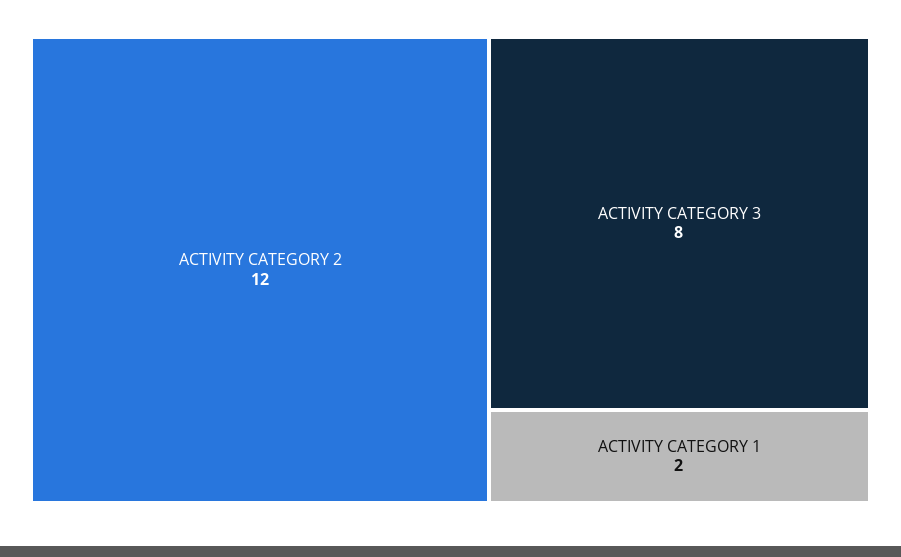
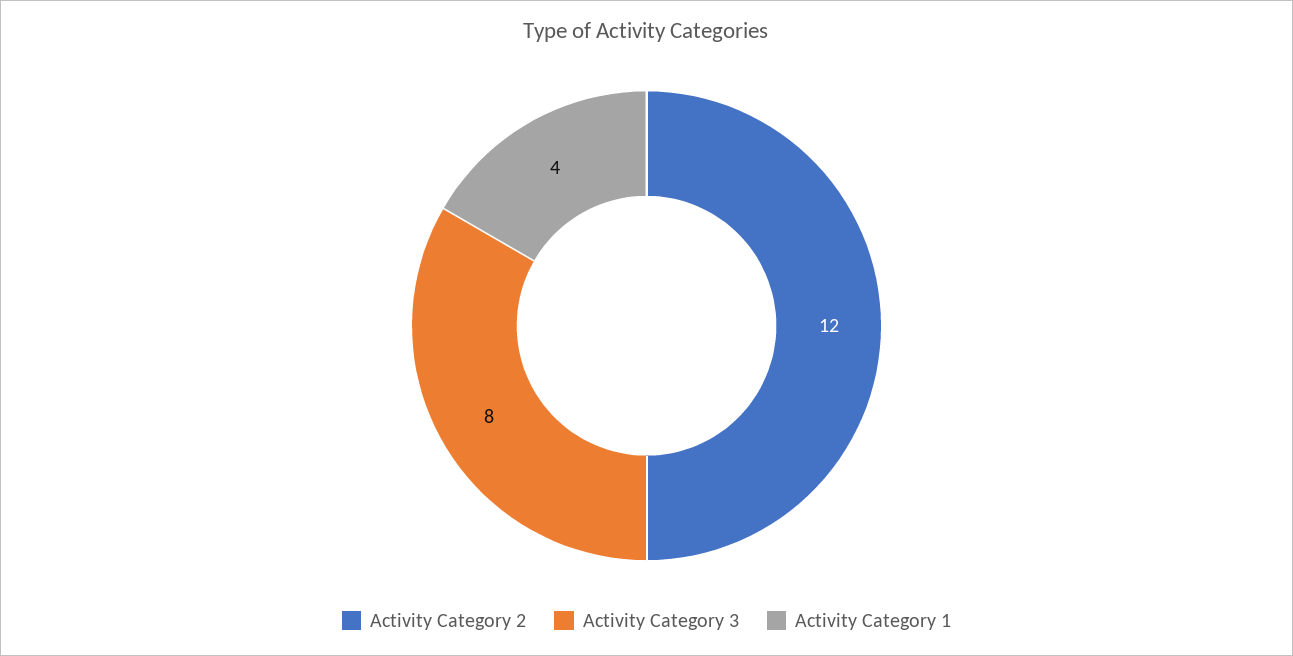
  {
    "ACTIVITY CATEGORY 2": 12,
    "ACTIVITY CATEGORY 3": 8,
-   "ACTIVITY CATEGORY 1": 2
+   "ACTIVITY CATEGORY 1": 4
  }

